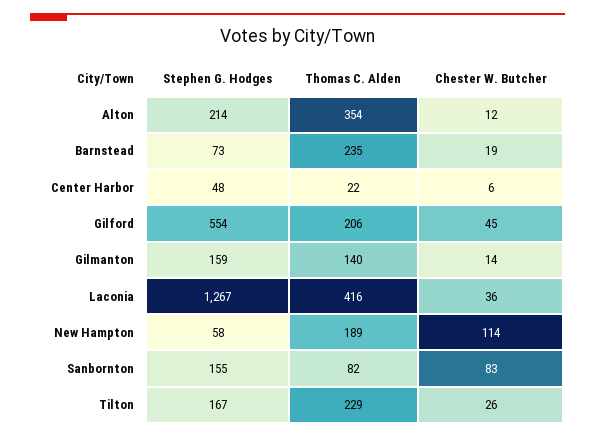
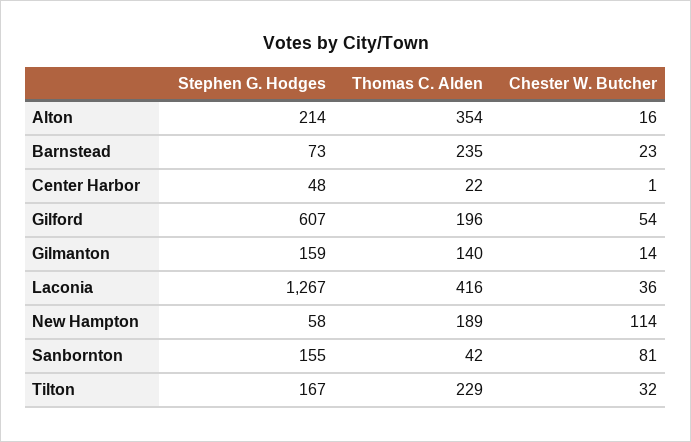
  {
    "Stephen G. Hodges": {
      "Alton": 214,
      "Barnstead": 73,
      "Center Harbor": 48,
-     "Gilford": 554,
+     "Gilford": 607,
      "Gilmanton": 159,
      "Laconia": 1267,
      "New Hampton": 58,
      "Sanbornton": 155,
      "Tilton": 167
    },
    "Thomas C. Alden": {
      "Alton": 354,
      "Barnstead": 235,
      "Center Harbor": 22,
-     "Gilford": 206,
+     "Gilford": 196,
      "Gilmanton": 140,
      "Laconia": 416,
      "New Hampton": 189,
-     "Sanbornton": 82,
+     "Sanbornton": 42,
      "Tilton": 229
    },
    "Chester W. Butcher": {
-     "Alton": 12,
+     "Alton": 16,
-     "Barnstead": 19,
+     "Barnstead": 23,
-     "Center Harbor": 6,
+     "Center Harbor": 1,
-     "Gilford": 45,
+     "Gilford": 54,
      "Gilmanton": 14,
      "Laconia": 36,
      "New Hampton": 114,
-     "Sanbornton": 83,
+     "Sanbornton": 81,
-     "Tilton": 26
+     "Tilton": 32
    }
  }

